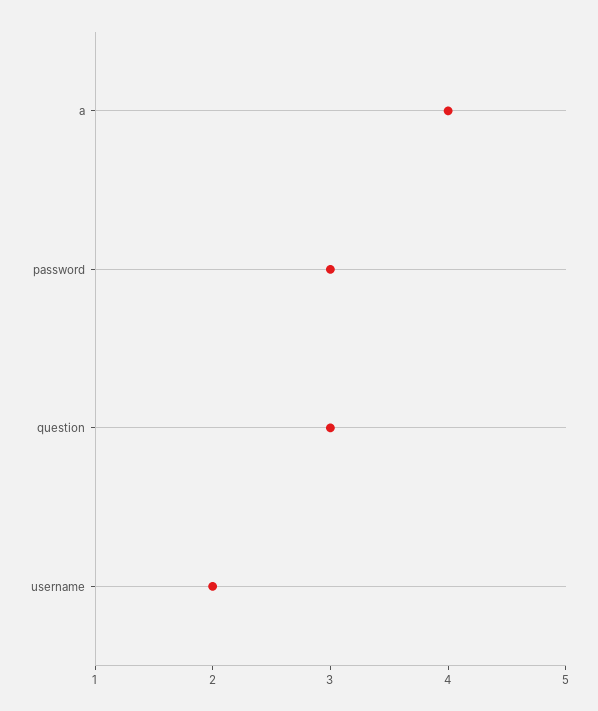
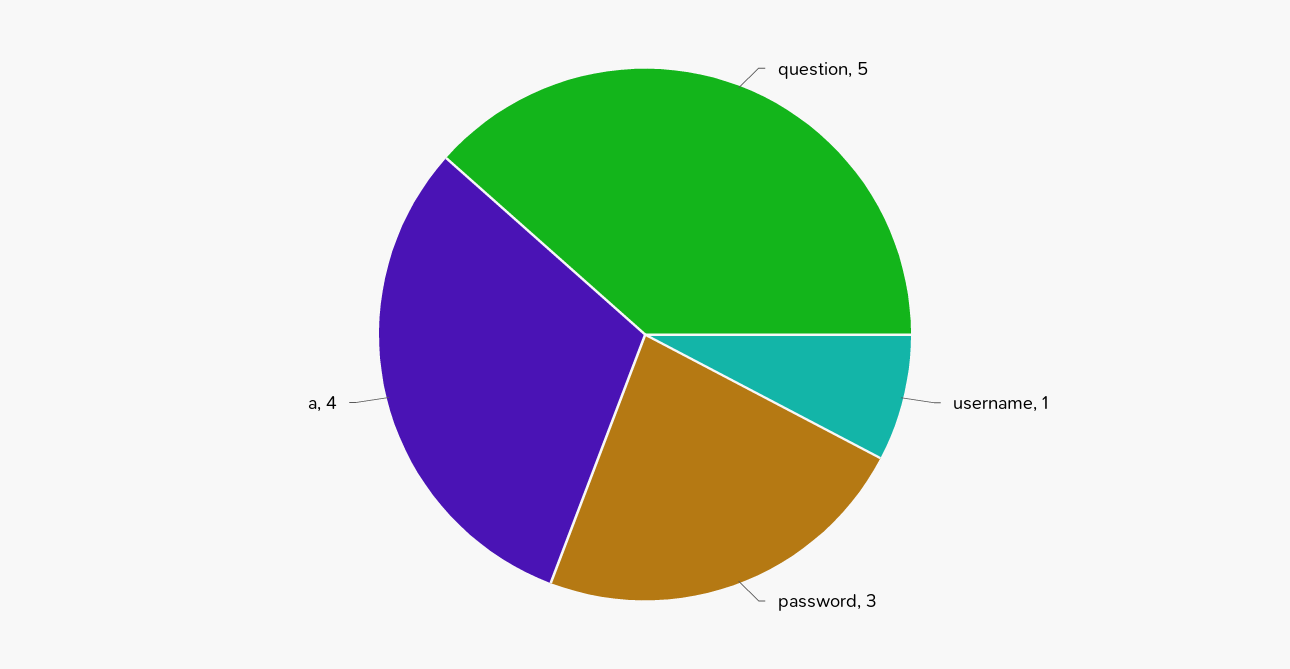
  {
    "a": 4,
    "password": 3,
-   "question": 3,
+   "question": 5,
-   "username": 2
+   "username": 1
  }

